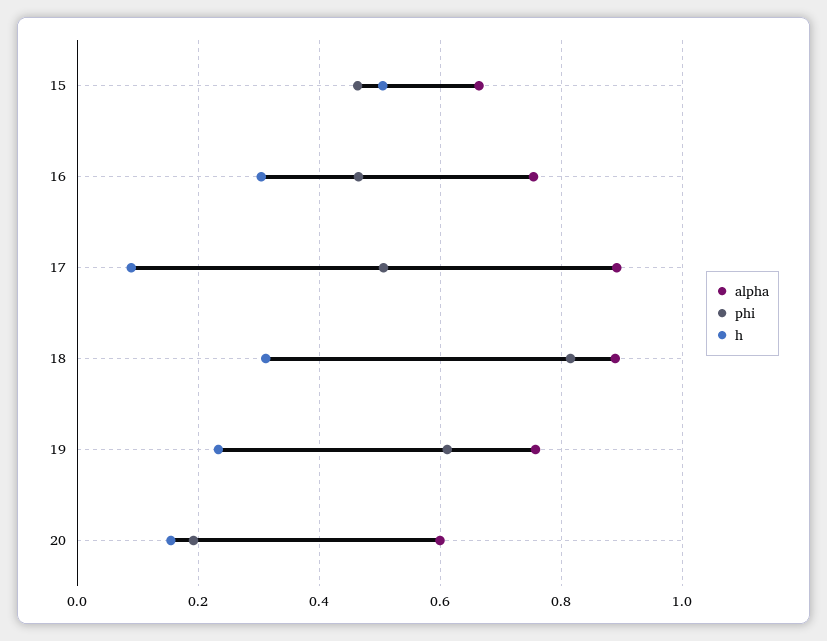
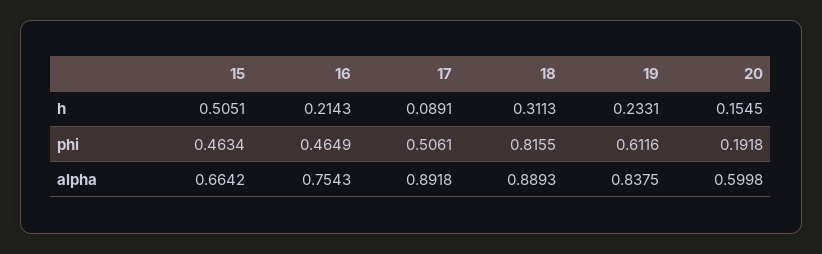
  {
    "alpha": {
      "15": 0.6642,
      "16": 0.7543,
      "17": 0.8918,
      "18": 0.8893,
-     "19": 0.76,
+     "19": 0.8375,
      "20": 0.5998
    },
    "phi": {
      "15": 0.4634,
      "16": 0.4649,
      "17": 0.5061,
      "18": 0.8155,
      "19": 0.6116,
      "20": 0.1918
    },
    "h": {
      "15": 0.5051,
-     "16": 0.3,
+     "16": 0.2143,
      "17": 0.0891,
      "18": 0.3113,
      "19": 0.2331,
      "20": 0.1545
    }
  }

